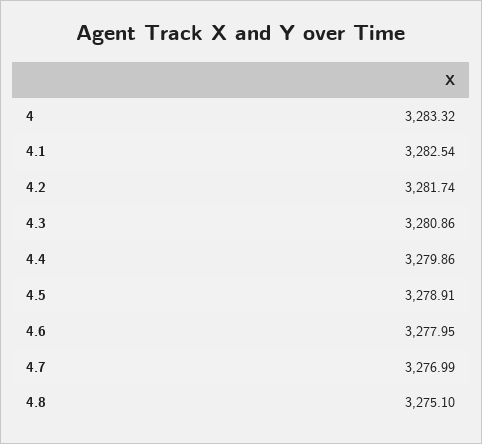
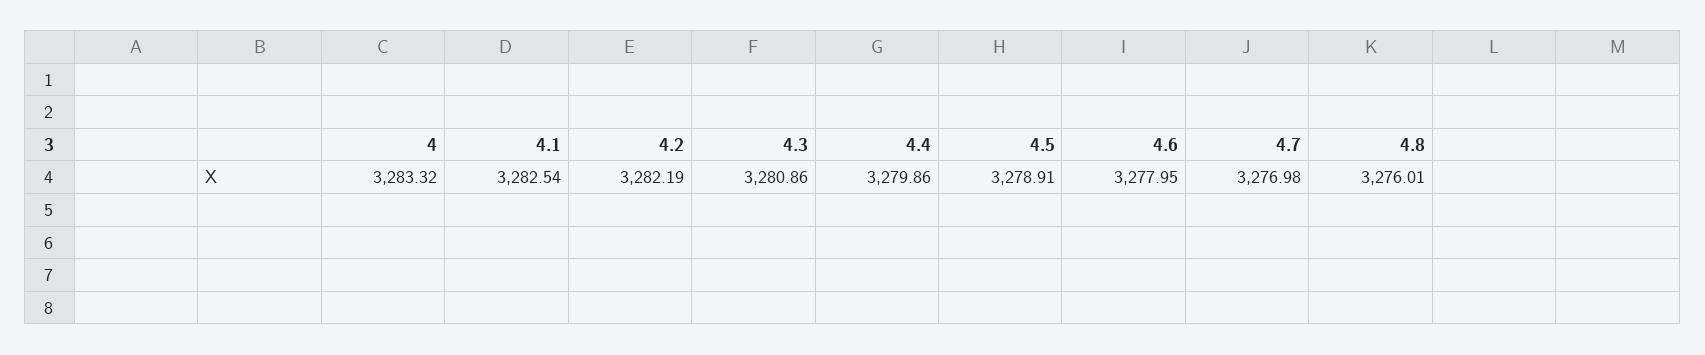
  {
    "4": 3283.32,
    "4.1": 3282.54,
-   "4.2": 3281.74,
+   "4.2": 3282.19,
    "4.3": 3280.86,
    "4.4": 3279.86,
    "4.5": 3278.91,
    "4.6": 3277.95,
-   "4.7": 3276.99,
+   "4.7": 3276.98,
-   "4.8": 3275.1
+   "4.8": 3276.01
  }

